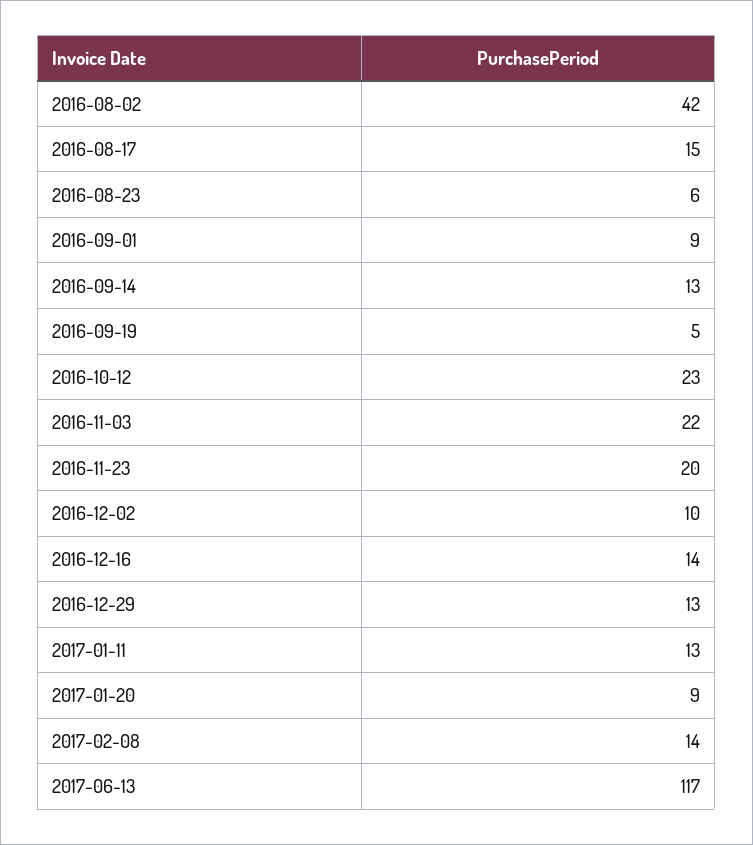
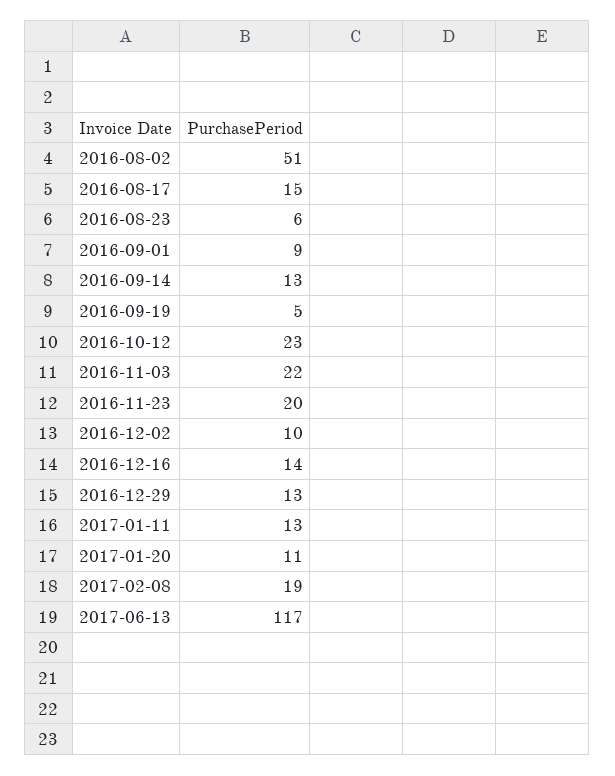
  {
-   "2016-08-02": 42,
+   "2016-08-02": 51,
    "2016-08-17": 15,
    "2016-08-23": 6,
    "2016-09-01": 9,
    "2016-09-14": 13,
    "2016-09-19": 5,
    "2016-10-12": 23,
    "2016-11-03": 22,
    "2016-11-23": 20,
    "2016-12-02": 10,
    "2016-12-16": 14,
    "2016-12-29": 13,
    "2017-01-11": 13,
-   "2017-01-20": 9,
+   "2017-01-20": 11,
-   "2017-02-08": 14,
+   "2017-02-08": 19,
    "2017-06-13": 117
  }

